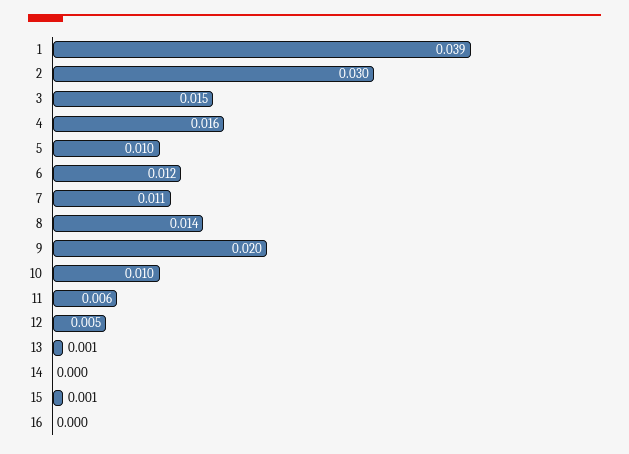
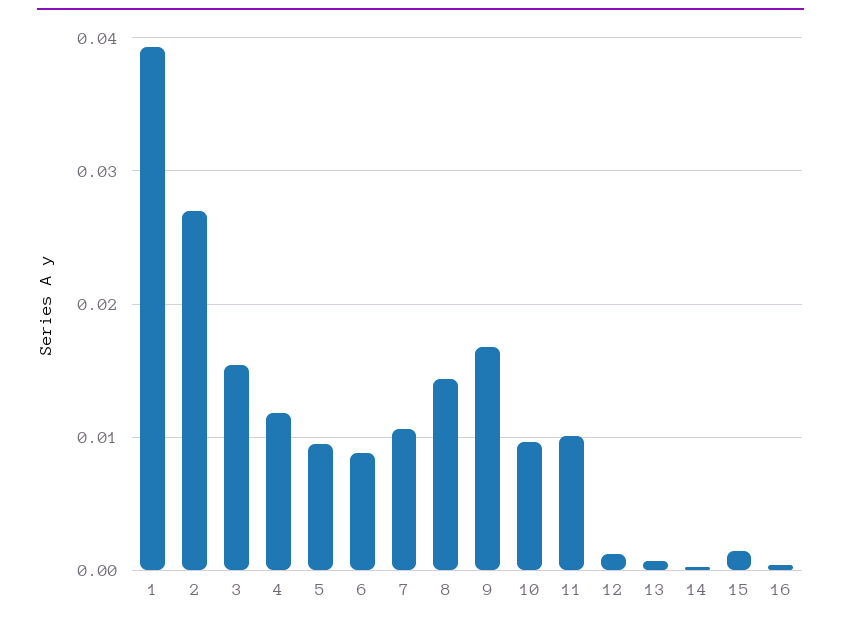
  {
    "1": 0.039,
-   "2": 0.03,
+   "2": 0.027,
    "3": 0.015,
-   "4": 0.016,
+   "4": 0.012,
    "5": 0.01,
-   "6": 0.012,
+   "6": 0.009,
    "7": 0.011,
    "8": 0.014,
-   "9": 0.02,
+   "9": 0.017,
    "10": 0.01,
-   "11": 0.006,
+   "11": 0.01,
-   "12": 0.005,
+   "12": 0.001,
    "13": 0.001,
    "14": 0,
    "15": 0.001,
    "16": 0
  }

